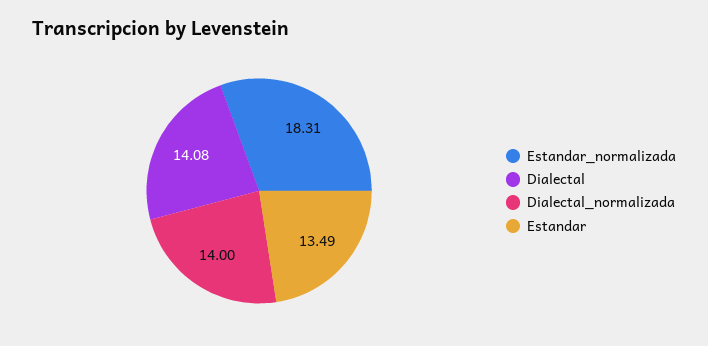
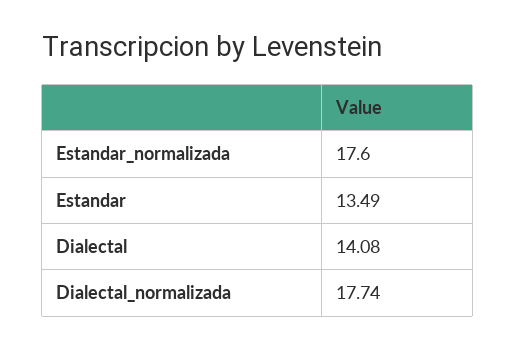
  {
-   "Estandar_normalizada": 18.31,
+   "Estandar_normalizada": 17.6,
    "Dialectal": 14.08,
-   "Dialectal_normalizada": 14,
+   "Dialectal_normalizada": 17.74,
    "Estandar": 13.49
  }

